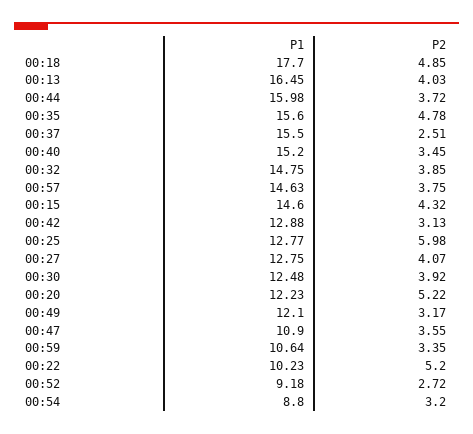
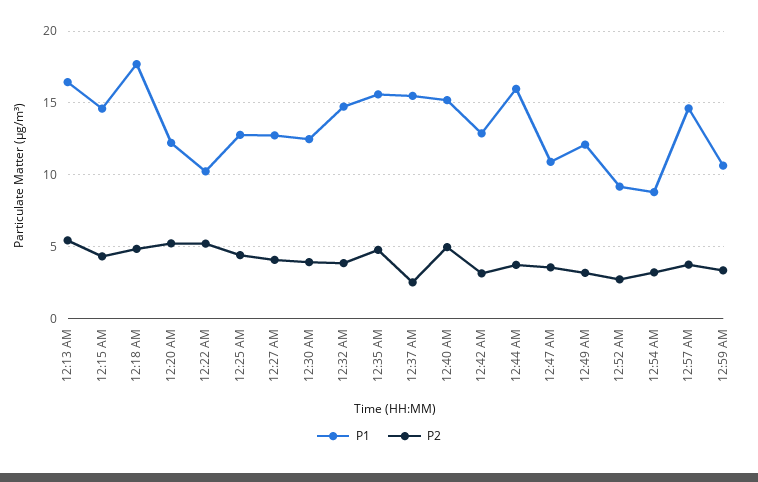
  {
    "P1": {
      "00:18": 17.7,
      "00:13": 16.45,
      "00:44": 15.98,
      "00:35": 15.6,
      "00:37": 15.5,
      "00:40": 15.2,
      "00:32": 14.75,
      "00:57": 14.63,
      "00:15": 14.6,
      "00:42": 12.88,
      "00:25": 12.77,
      "00:27": 12.75,
      "00:30": 12.48,
      "00:20": 12.23,
      "00:49": 12.1,
      "00:47": 10.9,
      "00:59": 10.64,
      "00:22": 10.23,
      "00:52": 9.18,
      "00:54": 8.8
    },
    "P2": {
      "00:18": 4.85,
-     "00:13": 4.03,
+     "00:13": 5.5,
      "00:44": 3.72,
      "00:35": 4.78,
      "00:37": 2.51,
-     "00:40": 3.45,
+     "00:40": 5,
      "00:32": 3.85,
      "00:57": 3.75,
      "00:15": 4.32,
      "00:42": 3.13,
-     "00:25": 5.98,
+     "00:25": 4.5,
      "00:27": 4.07,
      "00:30": 3.92,
      "00:20": 5.22,
      "00:49": 3.17,
      "00:47": 3.55,
      "00:59": 3.35,
      "00:22": 5.2,
      "00:52": 2.72,
      "00:54": 3.2
    }
  }

